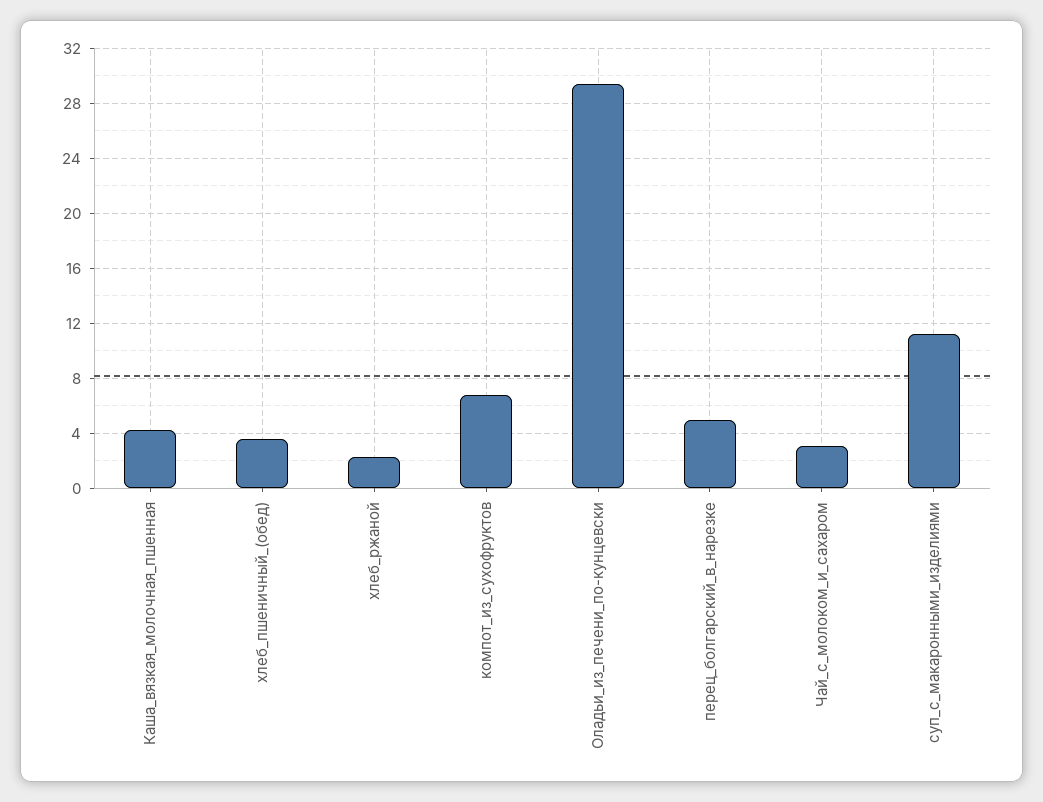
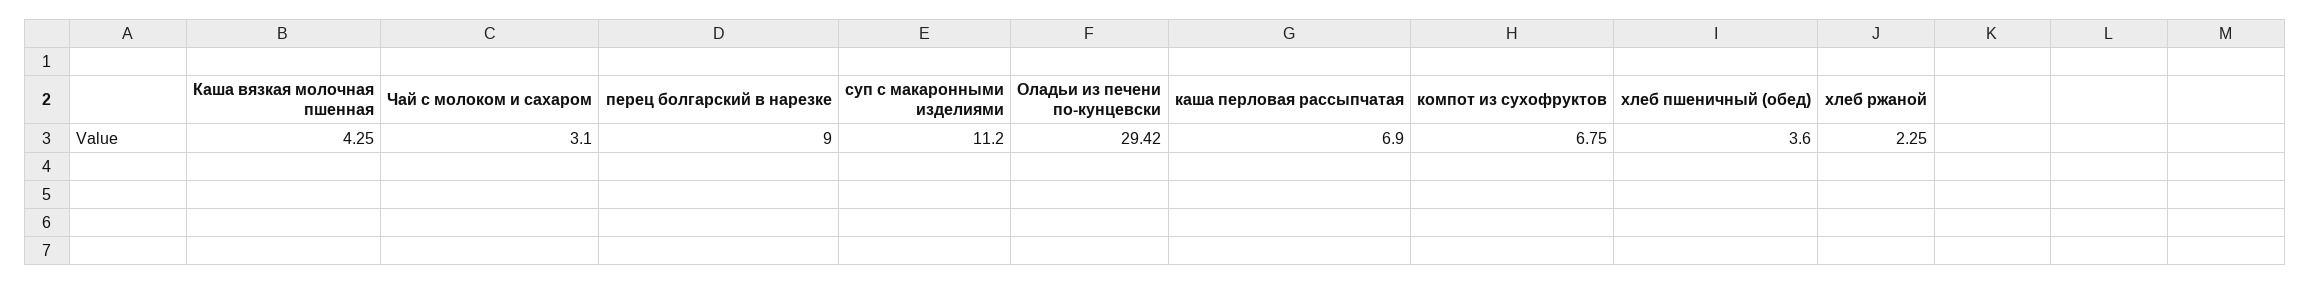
  {
    "Каша_вязкая_молочная_пшенная": 4.25,
    "хлеб_пшеничный_(обед)": 3.6,
    "хлеб_ржаной": 2.25,
    "компот_из_сухофруктов": 6.75,
    "Оладьи_из_печени_по-кунцевски": 29.42,
-   "перец_болгарский_в_нарезке": 5,
+   "перец_болгарский_в_нарезке": 9,
    "Чай_с_молоком_и_сахаром": 3.1,
-   "суп_с_макаронными_изделиями": 11.2
+   "суп_с_макаронными_изделиями": 11.2,
+   "каша перловая рассыпчатая": 6.9
  }

